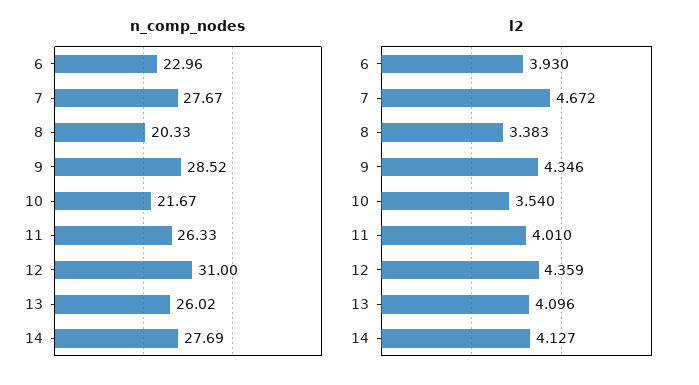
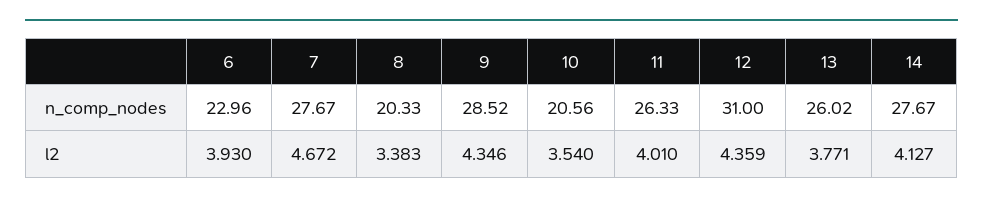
  {
    "n_comp_nodes": {
      "6": 22.96,
      "7": 27.67,
      "8": 20.33,
      "9": 28.52,
-     "10": 21.67,
+     "10": 20.56,
      "11": 26.33,
      "12": 31,
      "13": 26.02,
-     "14": 27.69
+     "14": 27.67
    },
    "l2": {
      "6": 3.93,
      "7": 4.672,
      "8": 3.383,
      "9": 4.346,
      "10": 3.54,
      "11": 4.01,
      "12": 4.359,
-     "13": 4.096,
+     "13": 3.771,
      "14": 4.127
    }
  }

